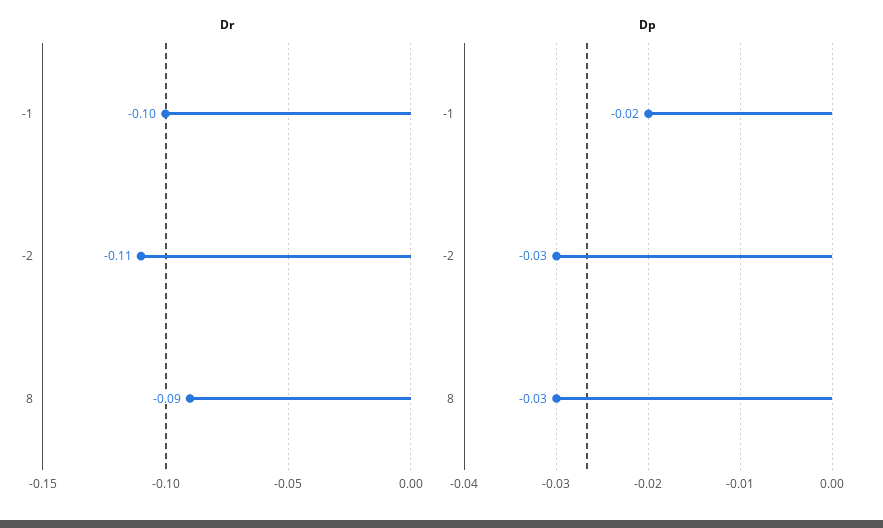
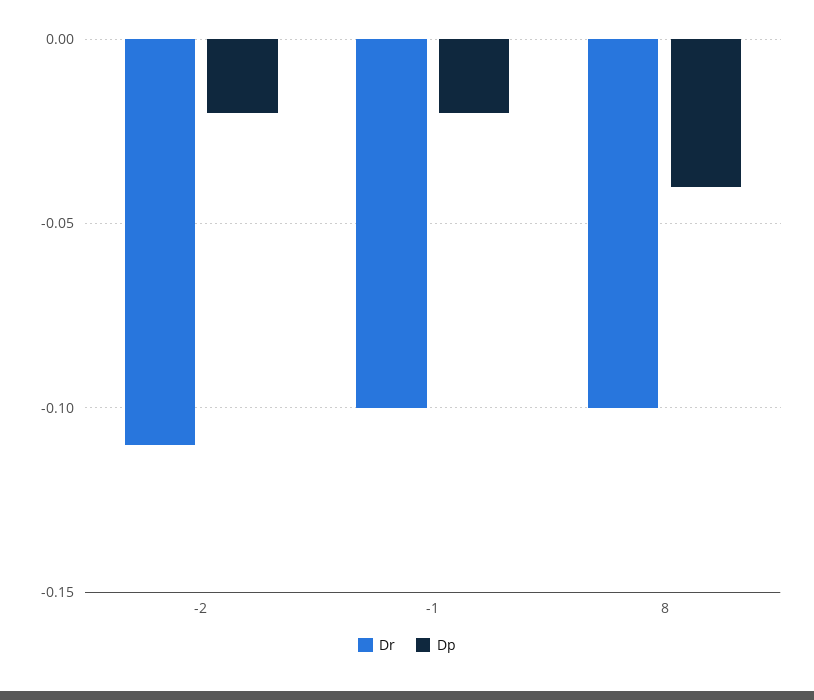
  {
    "Dr": {
      "-1": -0.1,
      "-2": -0.11,
-     "8": -0.09
+     "8": -0.1
    },
    "Dp": {
      "-1": -0.02,
-     "-2": -0.03,
+     "-2": -0.02,
-     "8": -0.03
+     "8": -0.04
    }
  }

